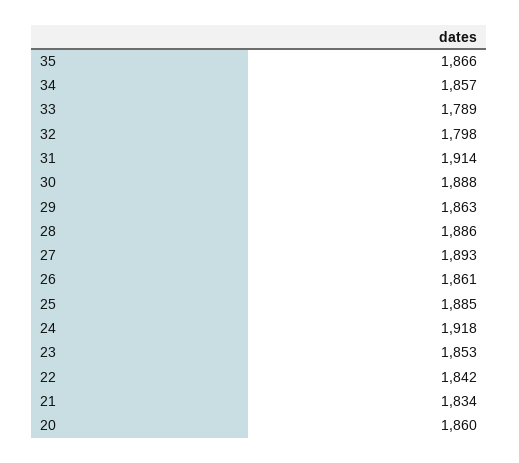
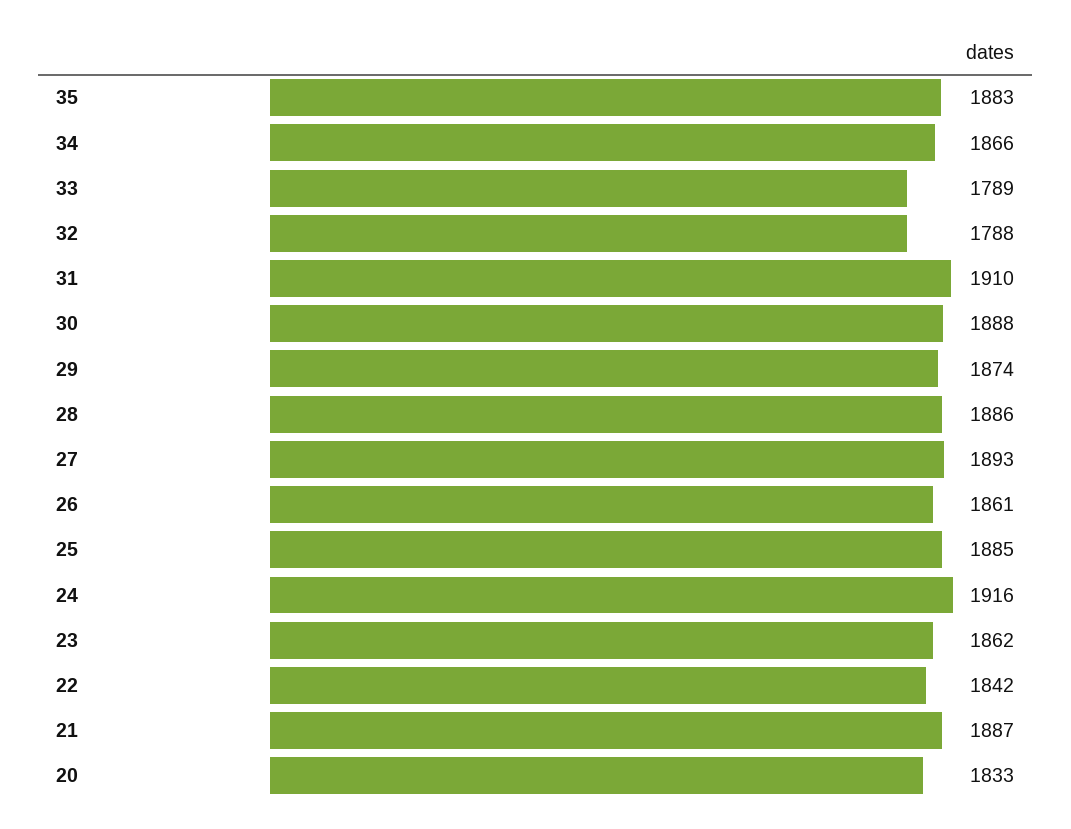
  {
-   "35": 1866,
+   "35": 1883,
-   "34": 1857,
+   "34": 1866,
    "33": 1789,
-   "32": 1798,
+   "32": 1788,
-   "31": 1914,
+   "31": 1910,
    "30": 1888,
-   "29": 1863,
+   "29": 1874,
    "28": 1886,
    "27": 1893,
    "26": 1861,
    "25": 1885,
-   "24": 1918,
+   "24": 1916,
-   "23": 1853,
+   "23": 1862,
    "22": 1842,
-   "21": 1834,
+   "21": 1887,
-   "20": 1860
+   "20": 1833
  }

